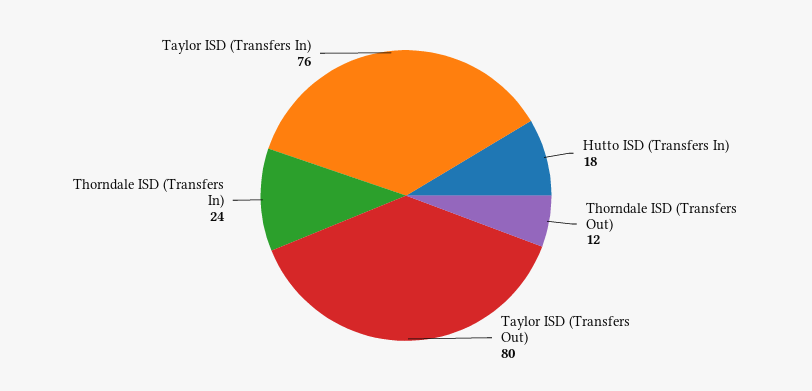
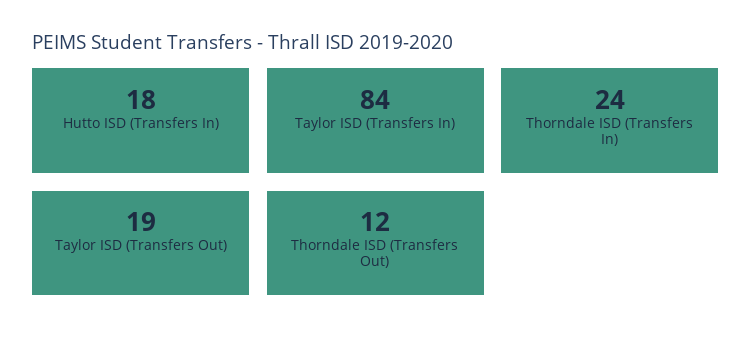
  {
    "Hutto ISD (Transfers In)": 18,
    "Thorndale ISD (Transfers Out)": 12,
-   "Taylor ISD (Transfers Out)": 80,
+   "Taylor ISD (Transfers Out)": 19,
    "Thorndale ISD (Transfers In)": 24,
-   "Taylor ISD (Transfers In)": 76
+   "Taylor ISD (Transfers In)": 84
  }

